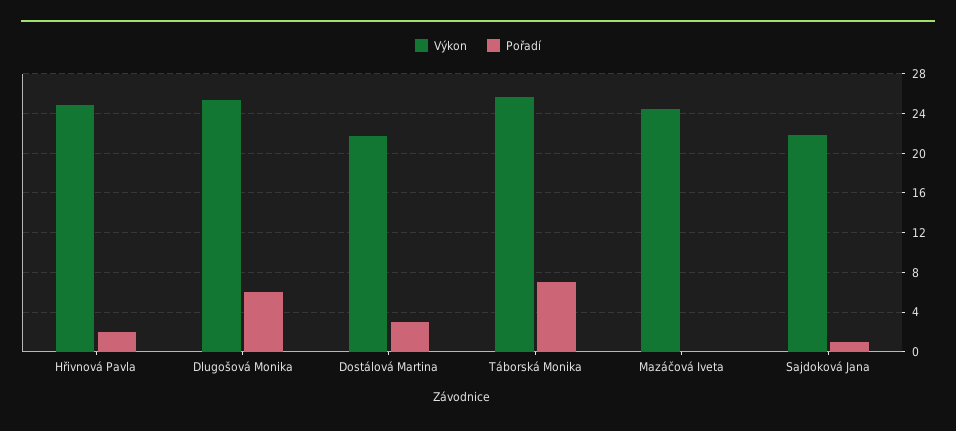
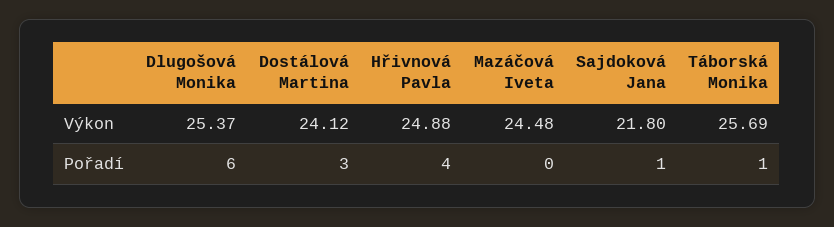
  {
    "Výkon": {
      "Hřivnová Pavla": 24.88,
      "Dlugošová Monika": 25.37,
-     "Dostálová Martina": 22,
+     "Dostálová Martina": 24.12,
      "Táborská Monika": 25.69,
      "Mazáčová Iveta": 24.48,
      "Sajdoková Jana": 21.8
    },
    "Pořadí": {
-     "Hřivnová Pavla": 2,
+     "Hřivnová Pavla": 4,
      "Dlugošová Monika": 6,
      "Dostálová Martina": 3,
-     "Táborská Monika": 7,
+     "Táborská Monika": 1,
      "Mazáčová Iveta": 0,
      "Sajdoková Jana": 1
    }
  }

